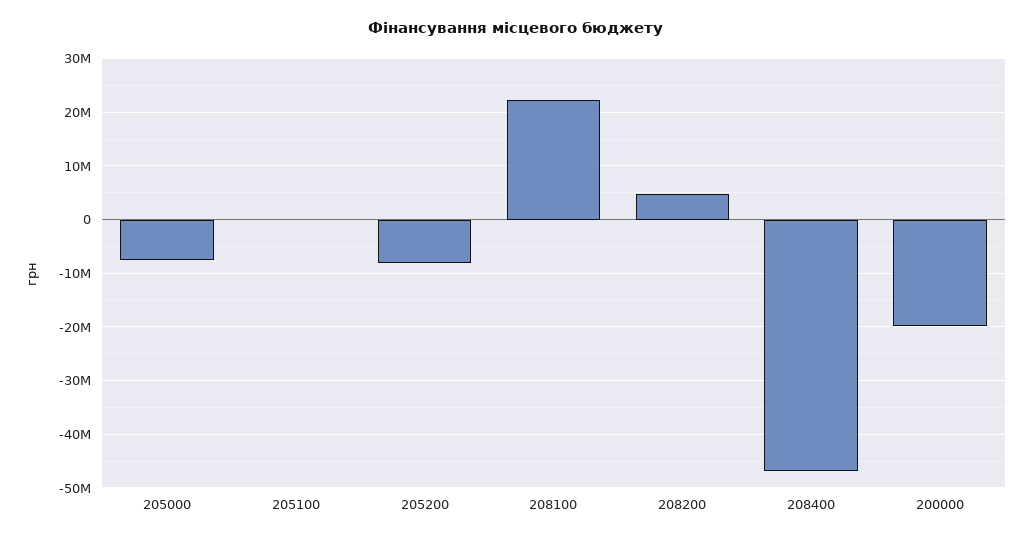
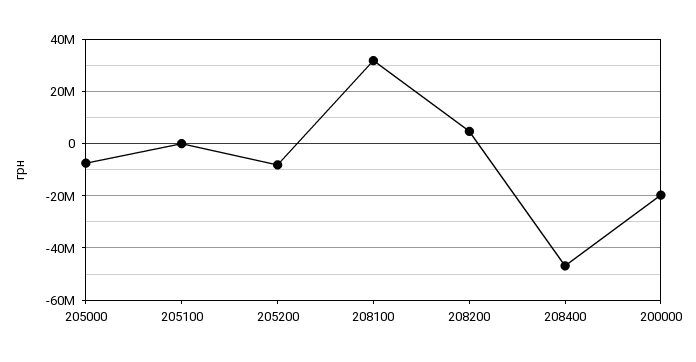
  {
    "205000": -8000000,
    "205100": 0,
    "205200": -8000000,
-   "208100": 22000000,
+   "208100": 32500000,
    "208200": 4000000,
    "208400": -46000000,
    "200000": -20000000
  }

